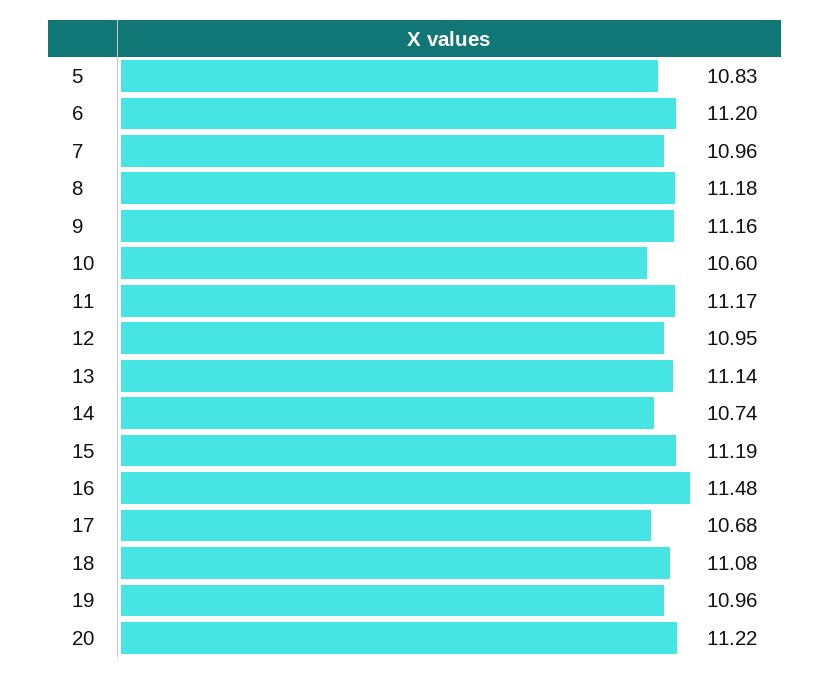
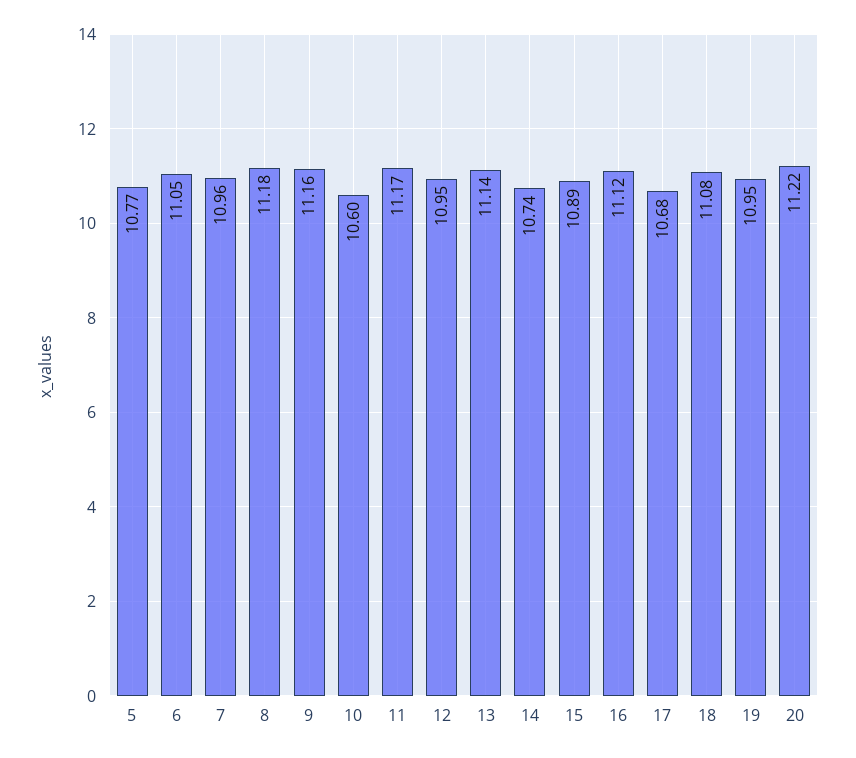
  {
-   "5": 10.83,
+   "5": 10.77,
-   "6": 11.2,
+   "6": 11.05,
    "7": 10.96,
    "8": 11.18,
    "9": 11.16,
    "10": 10.6,
    "11": 11.17,
    "12": 10.95,
    "13": 11.14,
    "14": 10.74,
-   "15": 11.19,
+   "15": 10.89,
-   "16": 11.48,
+   "16": 11.12,
    "17": 10.68,
    "18": 11.08,
-   "19": 10.96,
+   "19": 10.95,
    "20": 11.22
  }

